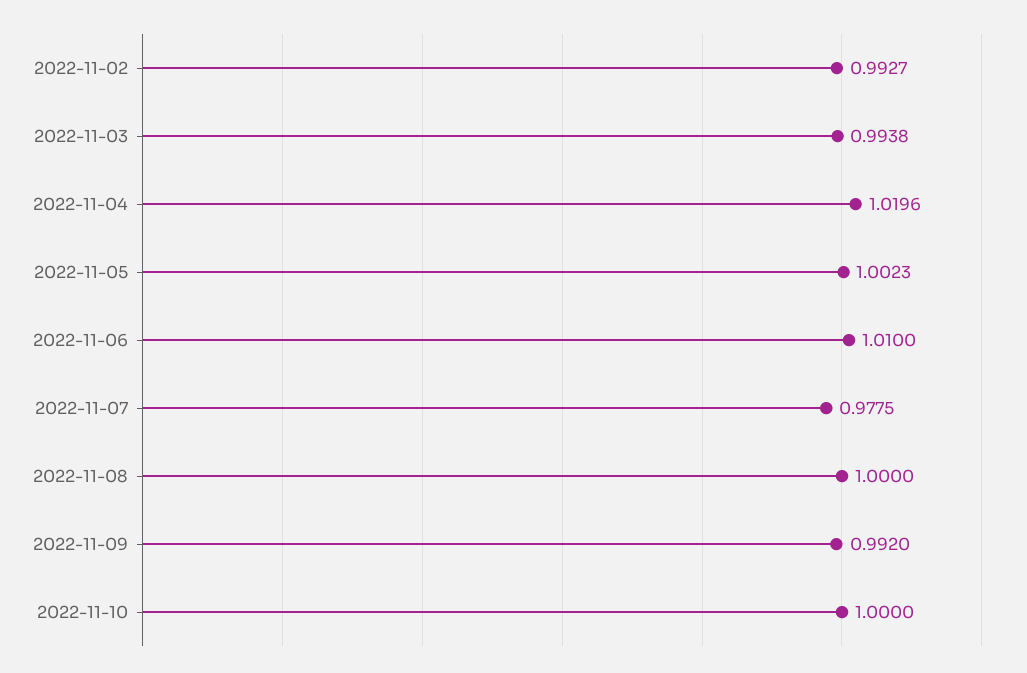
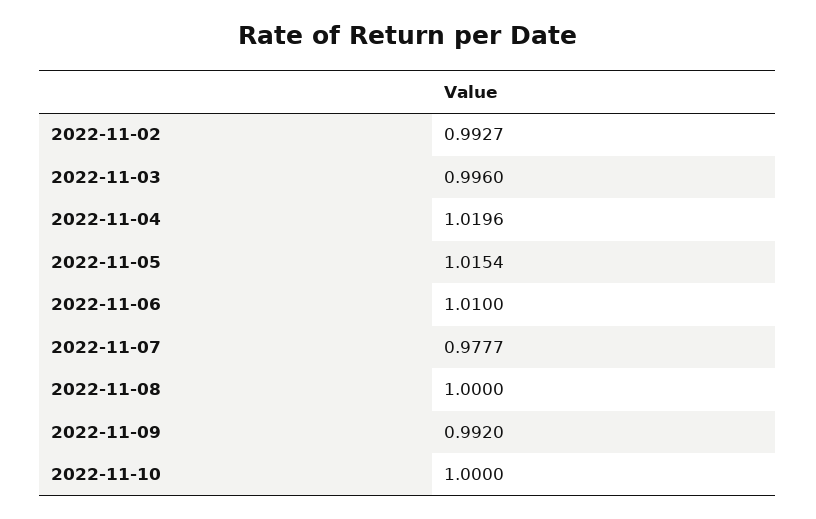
  {
    "2022-11-02": 0.9927,
-   "2022-11-03": 0.9938,
+   "2022-11-03": 0.996,
    "2022-11-04": 1.0196,
-   "2022-11-05": 1.0023,
+   "2022-11-05": 1.0154,
    "2022-11-06": 1.01,
-   "2022-11-07": 0.9775,
+   "2022-11-07": 0.9777,
    "2022-11-08": 1,
    "2022-11-09": 0.992,
    "2022-11-10": 1
  }

